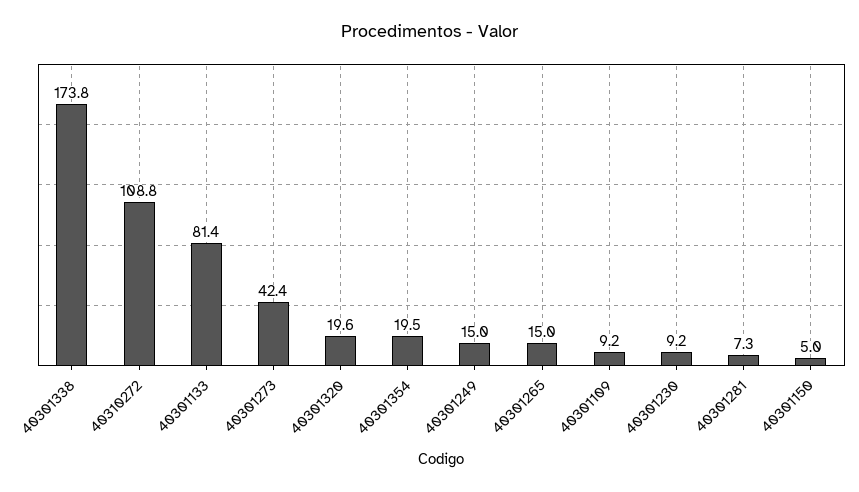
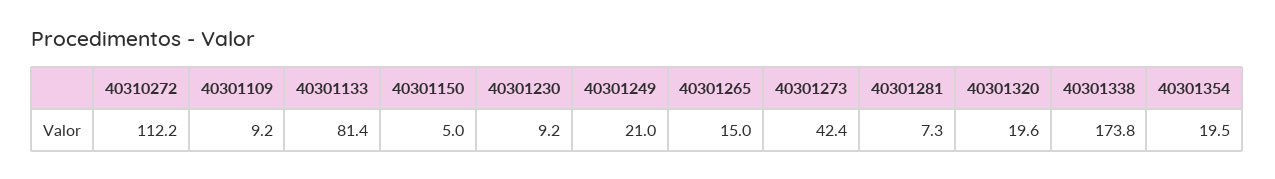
  {
    "40301338": 173.8,
-   "40310272": 108.8,
+   "40310272": 112.2,
    "40301133": 81.4,
    "40301273": 42.4,
    "40301320": 19.6,
    "40301354": 19.5,
-   "40301249": 15,
+   "40301249": 21,
    "40301265": 15,
    "40301109": 9.2,
    "40301230": 9.2,
    "40301281": 7.3,
    "40301150": 5
  }

